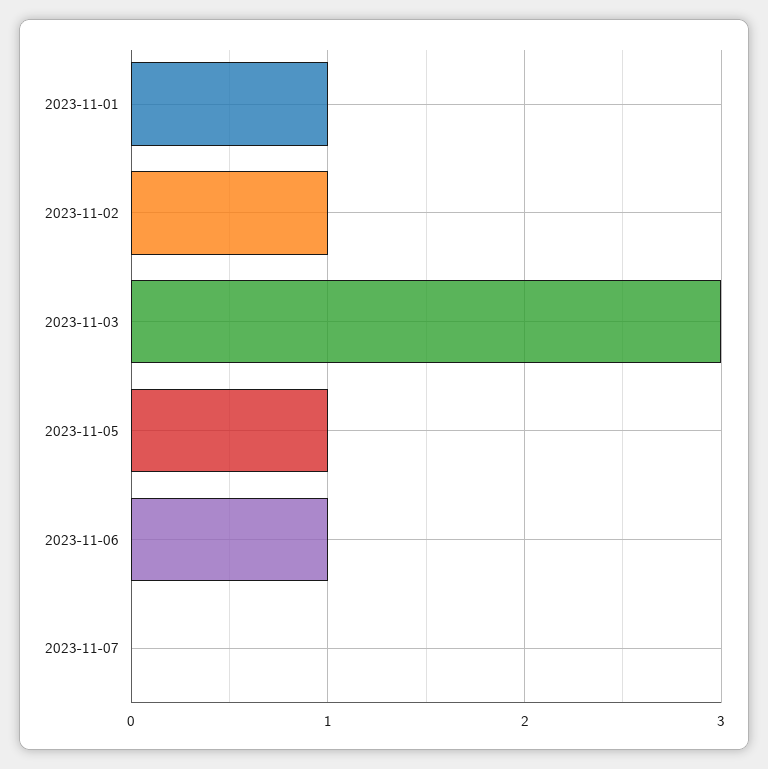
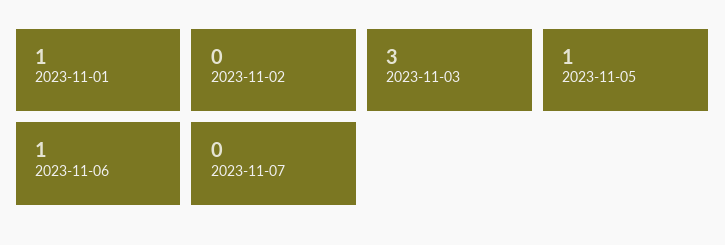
  {
    "2023-11-01": 1,
-   "2023-11-02": 1,
+   "2023-11-02": 0,
    "2023-11-03": 3,
    "2023-11-05": 1,
    "2023-11-06": 1,
    "2023-11-07": 0
  }

